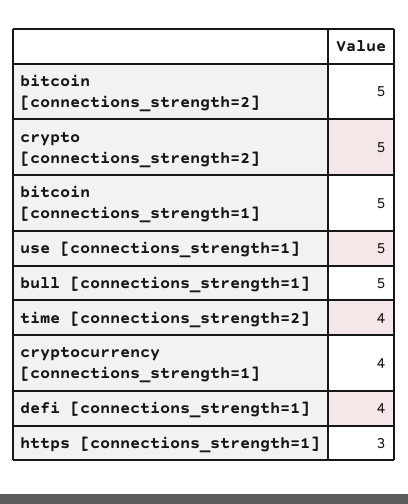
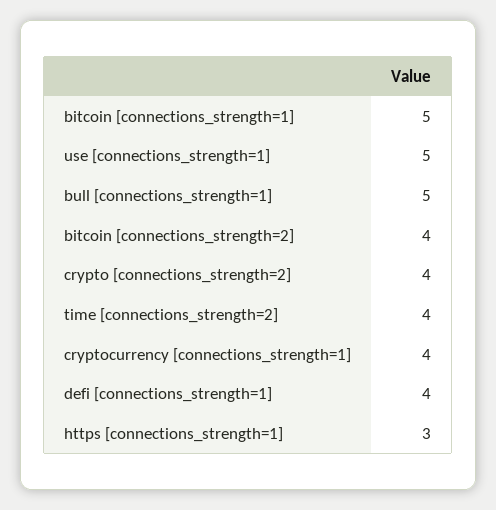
  {
-   "bitcoin [connections_strength=2]": 5,
+   "bitcoin [connections_strength=2]": 4,
-   "crypto [connections_strength=2]": 5,
+   "crypto [connections_strength=2]": 4,
    "bitcoin [connections_strength=1]": 5,
    "use [connections_strength=1]": 5,
    "bull [connections_strength=1]": 5,
    "time [connections_strength=2]": 4,
    "cryptocurrency [connections_strength=1]": 4,
    "defi [connections_strength=1]": 4,
    "https [connections_strength=1]": 3
  }

